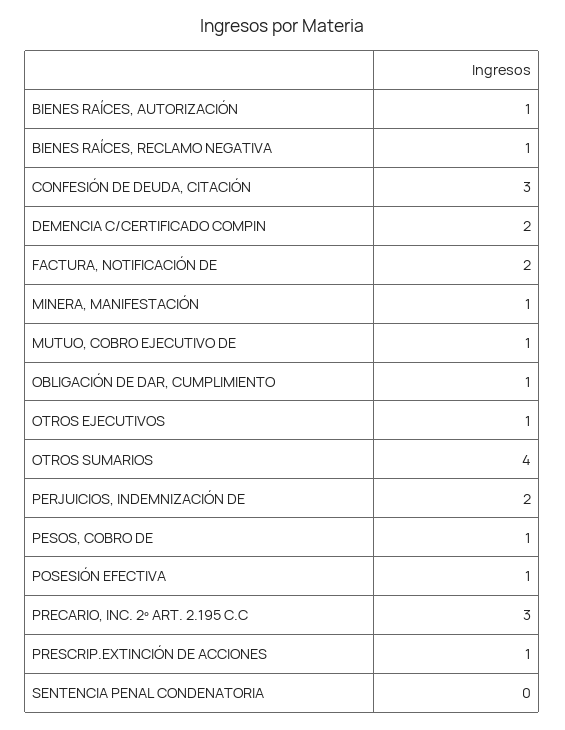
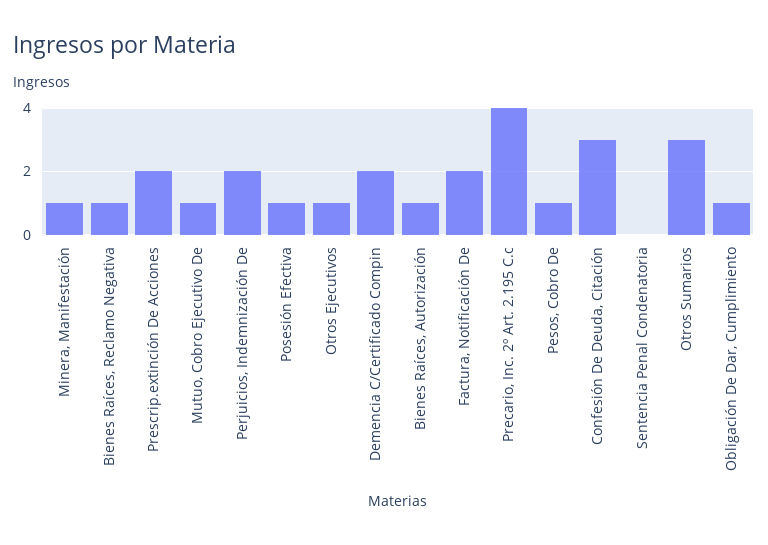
  {
    "BIENES RAÍCES, AUTORIZACIÓN": 1,
    "BIENES RAÍCES, RECLAMO NEGATIVA": 1,
    "CONFESIÓN DE DEUDA, CITACIÓN": 3,
    "DEMENCIA C/CERTIFICADO COMPIN": 2,
    "FACTURA, NOTIFICACIÓN DE": 2,
    "MINERA, MANIFESTACIÓN": 1,
    "MUTUO, COBRO EJECUTIVO DE": 1,
    "OBLIGACIÓN DE DAR, CUMPLIMIENTO": 1,
    "OTROS EJECUTIVOS": 1,
-   "OTROS SUMARIOS": 4,
+   "OTROS SUMARIOS": 3,
    "PERJUICIOS, INDEMNIZACIÓN DE": 2,
    "PESOS, COBRO DE": 1,
    "POSESIÓN EFECTIVA": 1,
-   "PRECARIO, INC. 2º ART. 2.195 C.C": 3,
+   "PRECARIO, INC. 2º ART. 2.195 C.C": 4,
-   "PRESCRIP.EXTINCIÓN DE ACCIONES": 1,
+   "PRESCRIP.EXTINCIÓN DE ACCIONES": 2,
    "SENTENCIA PENAL CONDENATORIA": 0
  }

